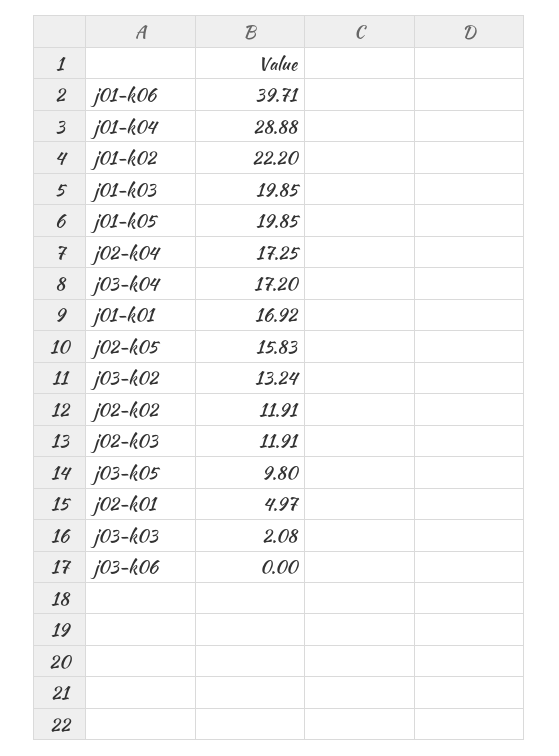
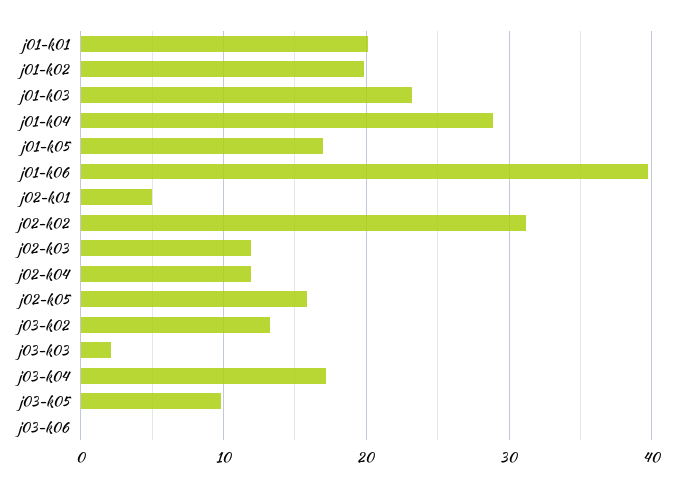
  {
    "j01-k06": 39.71,
    "j01-k04": 28.88,
-   "j01-k02": 22.2,
+   "j01-k02": 20,
-   "j01-k03": 19.85,
+   "j01-k03": 23,
-   "j01-k05": 19.85,
+   "j01-k05": 17,
-   "j02-k04": 17.25,
+   "j02-k04": 12,
    "j03-k04": 17.2,
-   "j01-k01": 16.92,
+   "j01-k01": 20,
    "j02-k05": 15.83,
    "j03-k02": 13.24,
-   "j02-k02": 11.91,
+   "j02-k02": 31,
    "j02-k03": 11.91,
    "j03-k05": 9.8,
    "j02-k01": 4.97,
    "j03-k03": 2.08,
    "j03-k06": 0
  }

